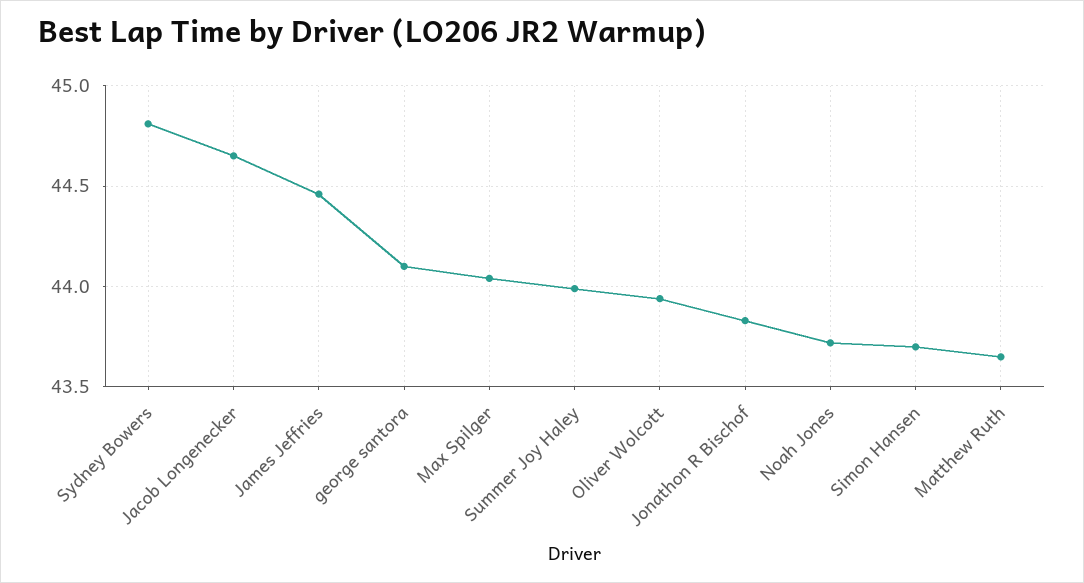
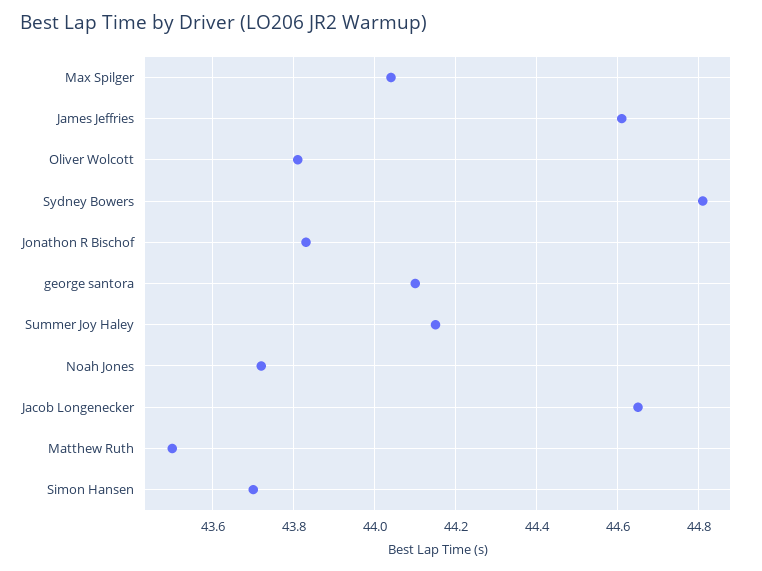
  {
    "Sydney Bowers": 44.8,
    "Jacob Longenecker": 44.65,
-   "James Jeffries": 44.45,
+   "James Jeffries": 44.6,
    "george santora": 44.1,
    "Max Spilger": 44.05,
-   "Summer Joy Haley": 44,
+   "Summer Joy Haley": 44.15,
-   "Oliver Wolcott": 43.95,
+   "Oliver Wolcott": 43.8,
    "Jonathon R Bischof": 43.85,
    "Noah Jones": 43.7,
    "Simon Hansen": 43.7,
-   "Matthew Ruth": 43.65
+   "Matthew Ruth": 43.5
  }

